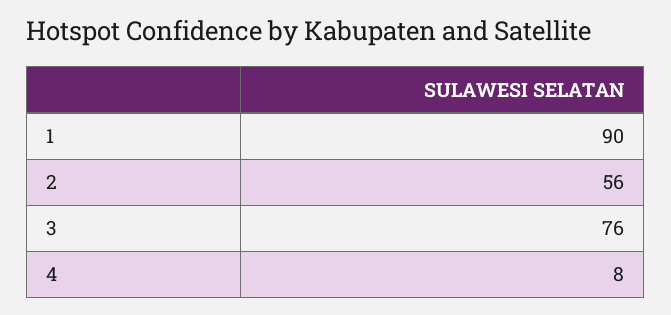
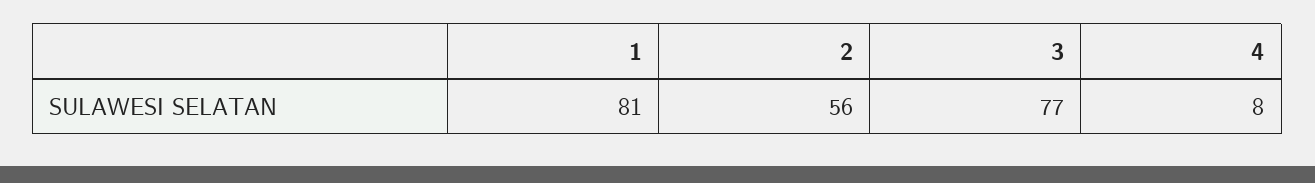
  {
-   "1": 90,
+   "1": 81,
    "2": 56,
-   "3": 76,
+   "3": 77,
    "4": 8
  }

